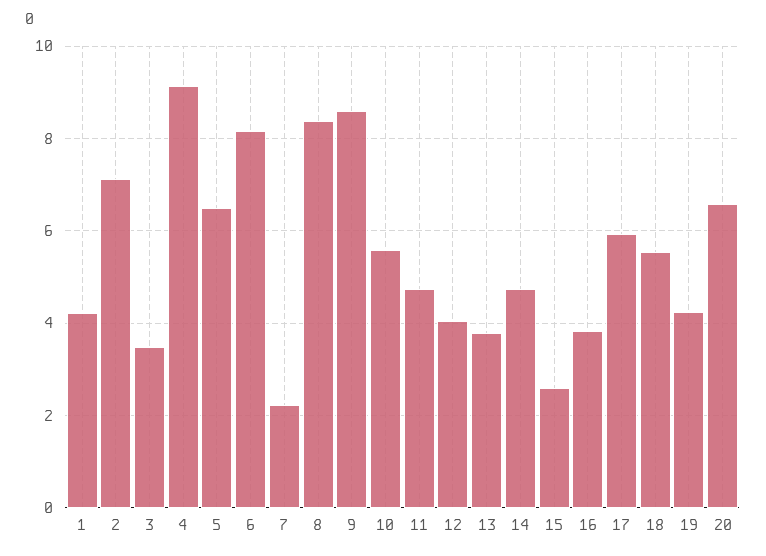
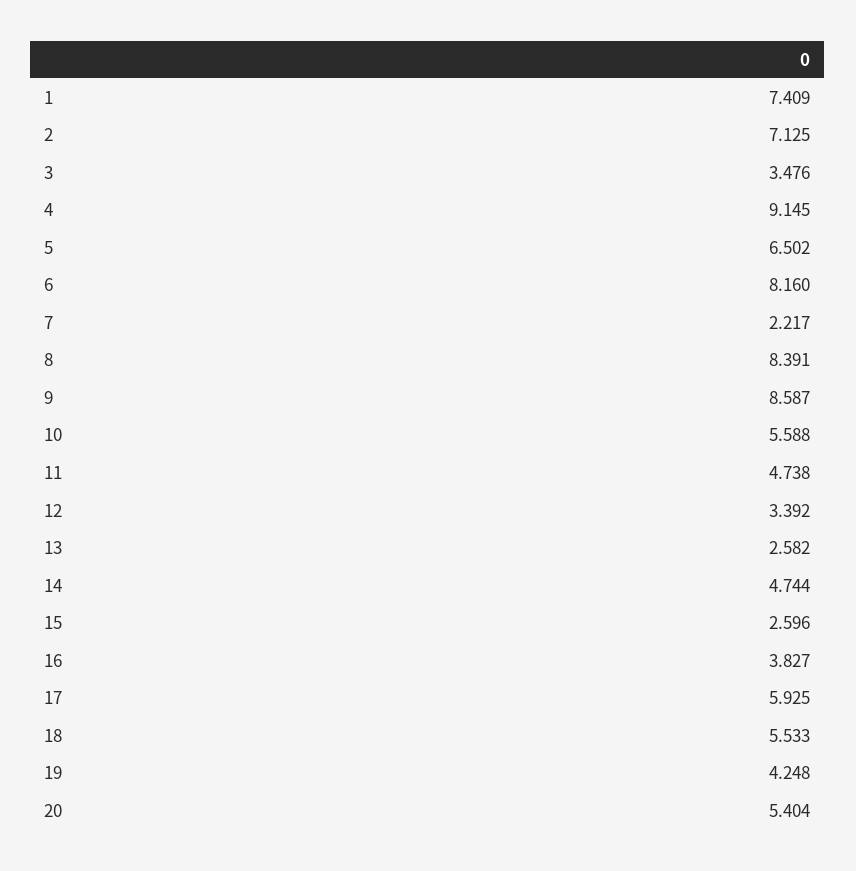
  {
-   "1": 4.2,
+   "1": 7.409,
    "2": 7.125,
    "3": 3.476,
    "4": 9.145,
    "5": 6.502,
    "6": 8.16,
    "7": 2.217,
    "8": 8.391,
    "9": 8.587,
    "10": 5.588,
    "11": 4.738,
-   "12": 4,
+   "12": 3.392,
-   "13": 3.8,
+   "13": 2.582,
    "14": 4.744,
    "15": 2.596,
    "16": 3.827,
    "17": 5.925,
    "18": 5.533,
    "19": 4.248,
-   "20": 6.6
+   "20": 5.404
  }

